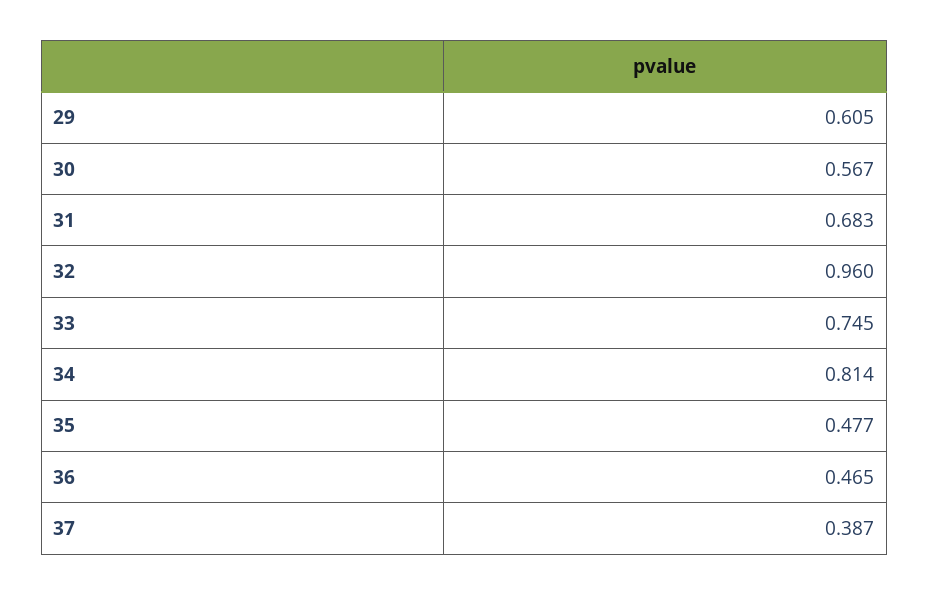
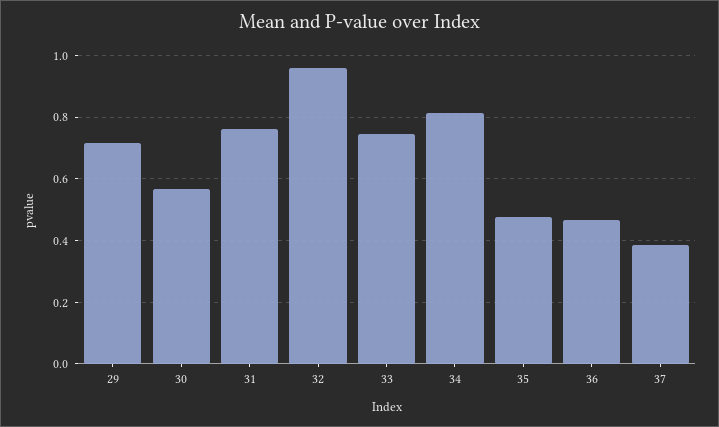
  {
-   "29": 0.605,
+   "29": 0.72,
    "30": 0.567,
-   "31": 0.683,
+   "31": 0.76,
    "32": 0.96,
    "33": 0.745,
    "34": 0.814,
    "35": 0.477,
    "36": 0.465,
    "37": 0.387
  }

